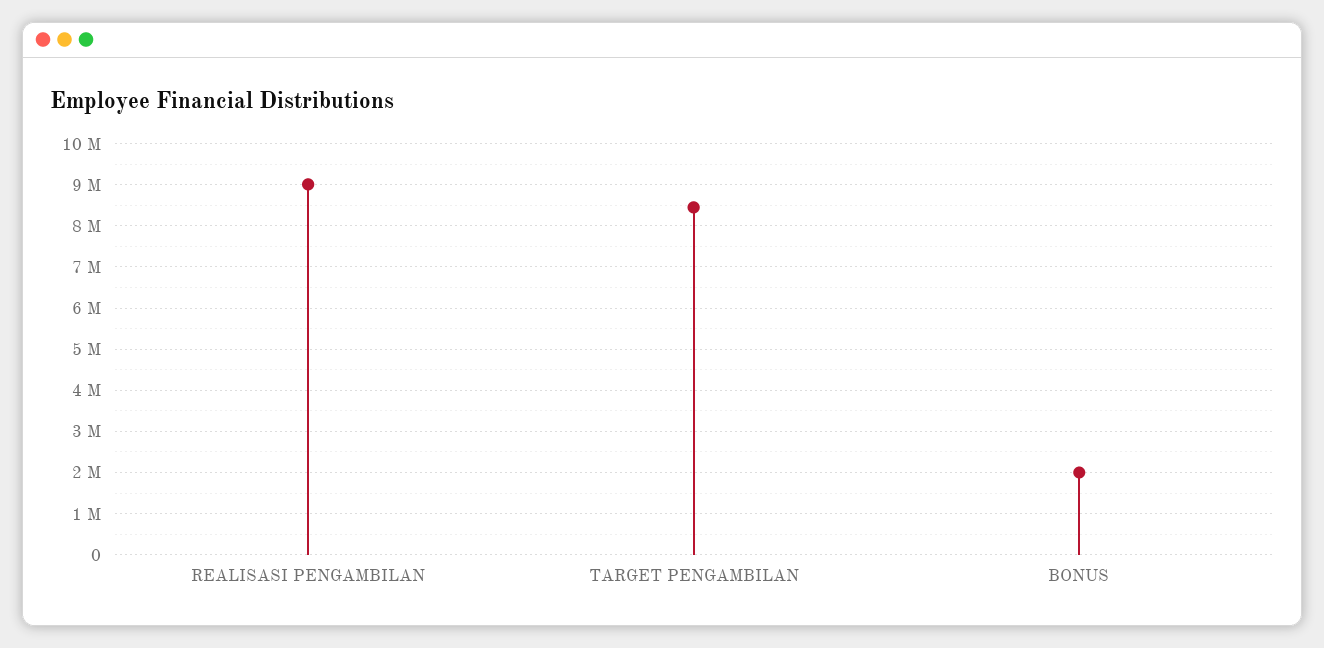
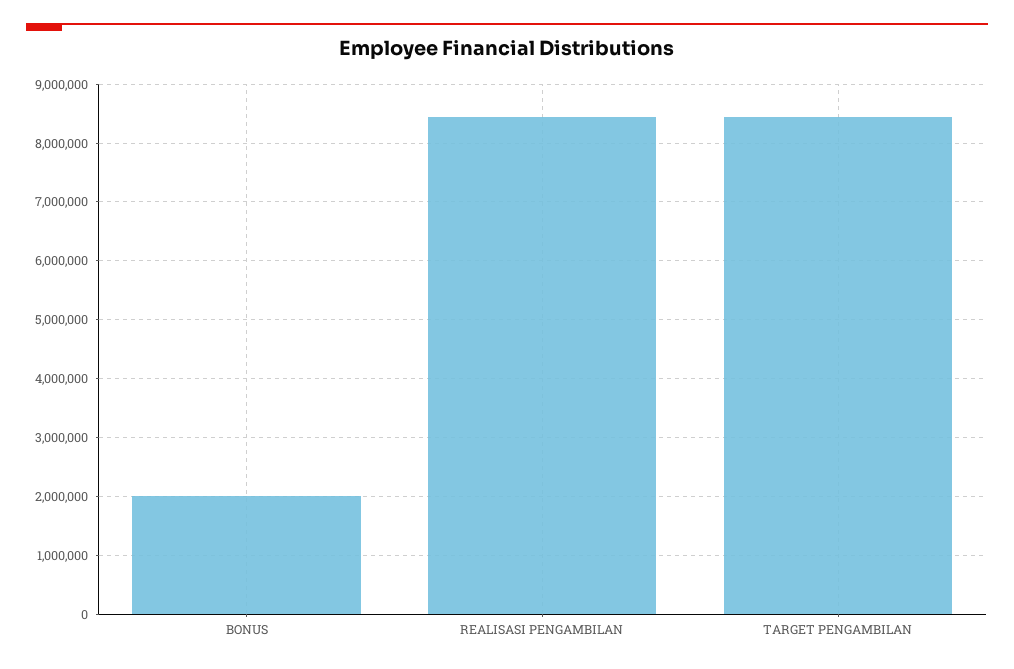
  {
-   "REALISASI PENGAMBILAN": 9000000,
+   "REALISASI PENGAMBILAN": 8400000,
    "TARGET PENGAMBILAN": 8400000,
    "BONUS": 2000000
  }

